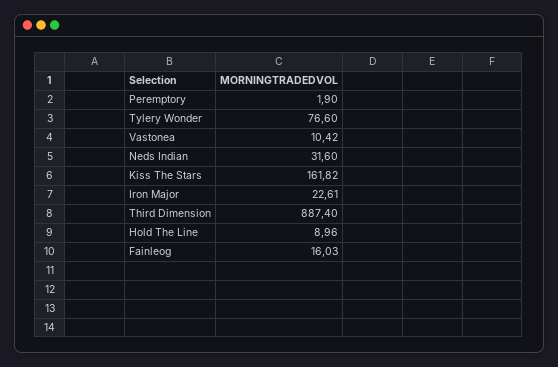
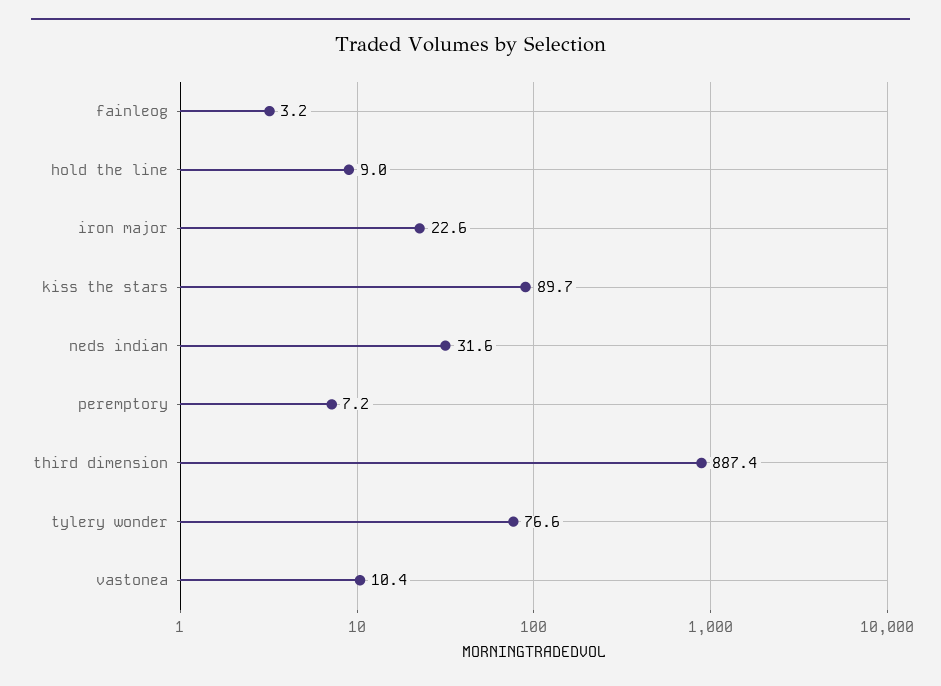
  {
-   "Peremptory": 1.9,
+   "Peremptory": 7.2,
    "Tylery Wonder": 76.6,
    "Vastonea": 10.42,
    "Neds Indian": 31.6,
-   "Kiss The Stars": 161.82,
+   "Kiss The Stars": 89.7,
    "Iron Major": 22.61,
    "Third Dimension": 887.4,
    "Hold The Line": 8.96,
-   "Fainleog": 16.03
+   "Fainleog": 3.2
  }

